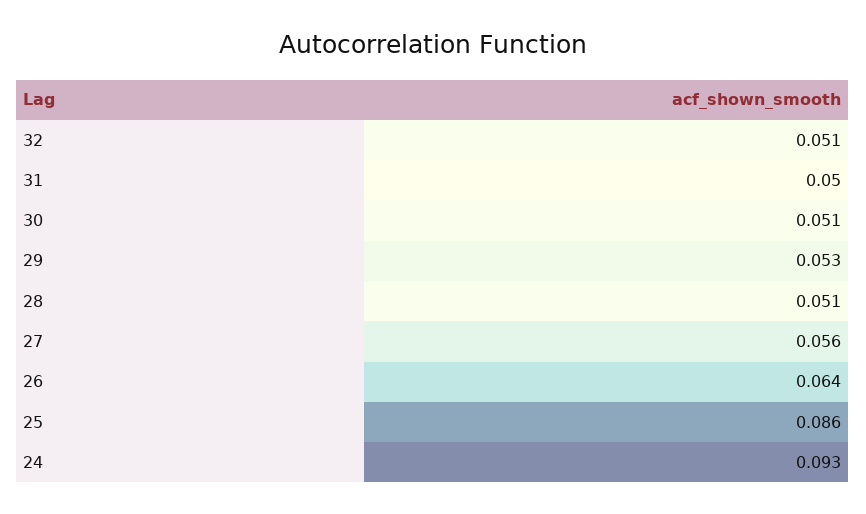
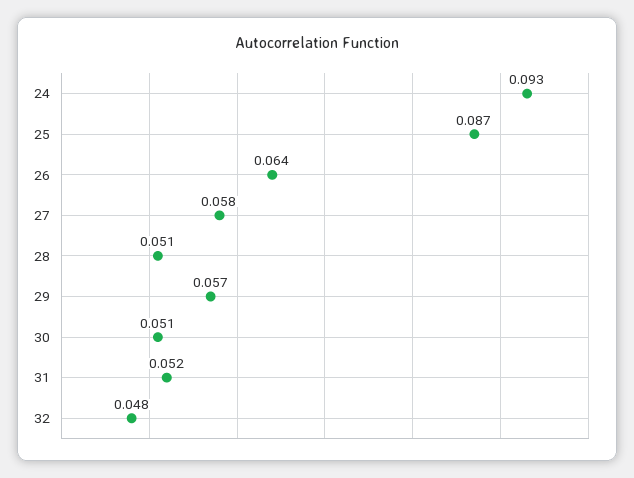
  {
-   "32": 0.051,
+   "32": 0.048,
-   "31": 0.05,
+   "31": 0.052,
    "30": 0.051,
-   "29": 0.053,
+   "29": 0.057,
    "28": 0.051,
-   "27": 0.056,
+   "27": 0.058,
    "26": 0.064,
-   "25": 0.086,
+   "25": 0.087,
    "24": 0.093
  }

